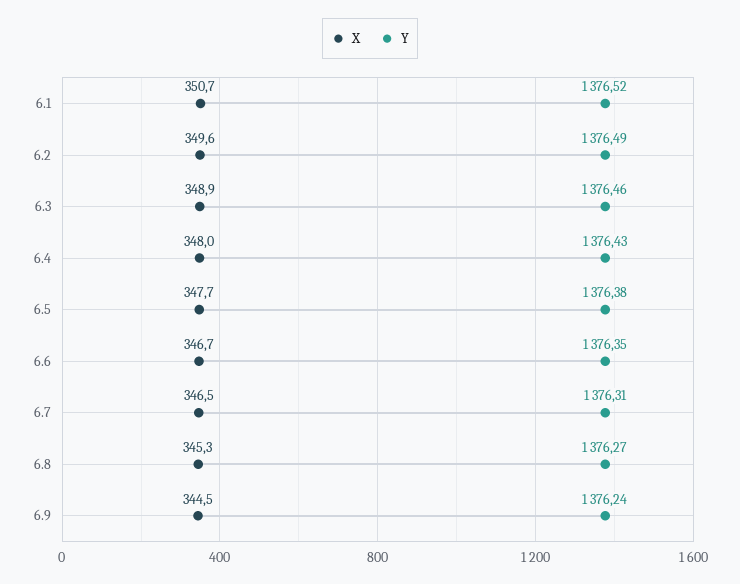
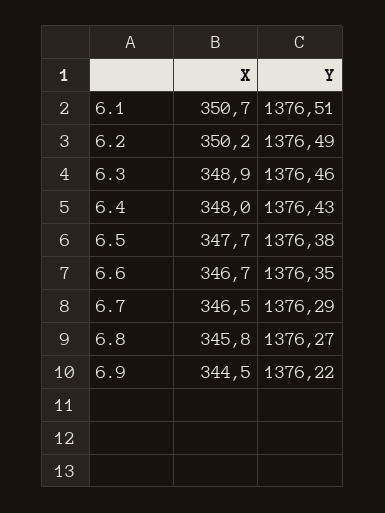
  {
    "X": {
      "6.1": 350.7,
-     "6.2": 349.6,
+     "6.2": 350.2,
      "6.3": 348.9,
      "6.4": 348,
      "6.5": 347.7,
      "6.6": 346.7,
      "6.7": 346.5,
-     "6.8": 345.3,
+     "6.8": 345.8,
      "6.9": 344.5
    },
    "Y": {
-     "6.1": 1376.52,
+     "6.1": 1376.51,
      "6.2": 1376.49,
      "6.3": 1376.46,
      "6.4": 1376.43,
      "6.5": 1376.38,
      "6.6": 1376.35,
-     "6.7": 1376.31,
+     "6.7": 1376.29,
      "6.8": 1376.27,
-     "6.9": 1376.24
+     "6.9": 1376.22
    }
  }

